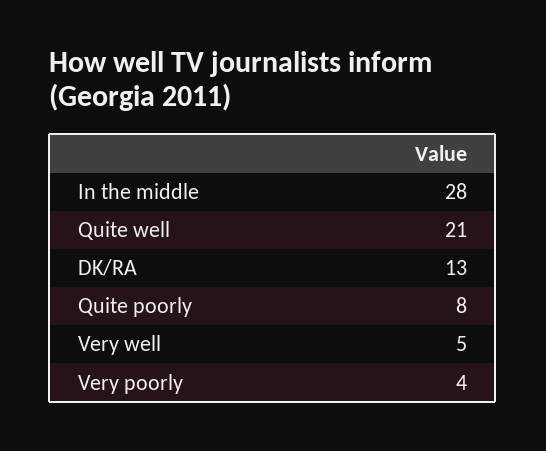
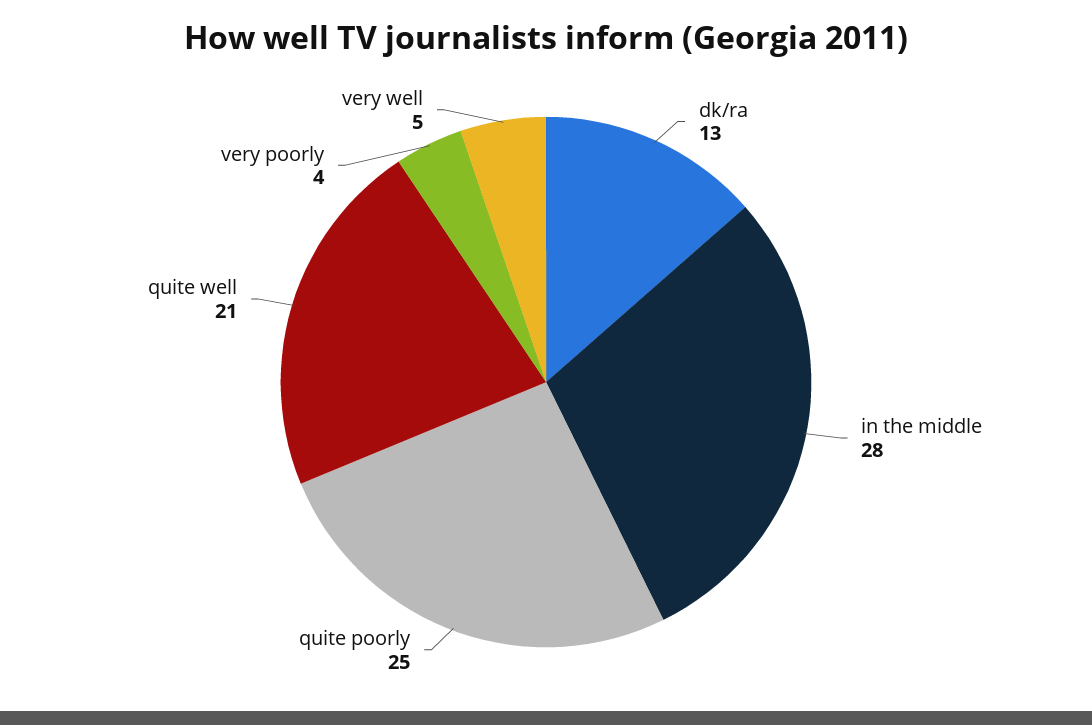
  {
    "In the middle": 28,
    "Quite well": 21,
    "DK/RA": 13,
-   "Quite poorly": 8,
+   "Quite poorly": 25,
    "Very well": 5,
    "Very poorly": 4
  }

